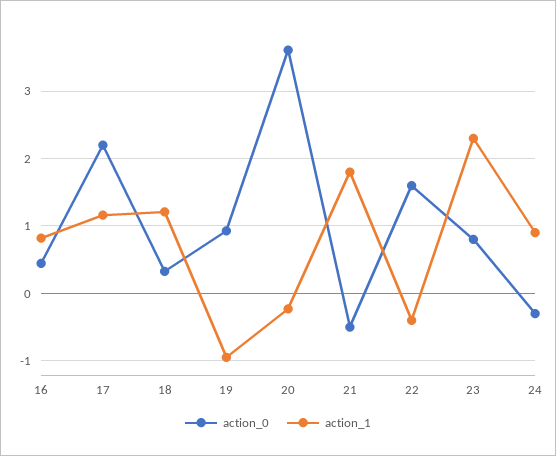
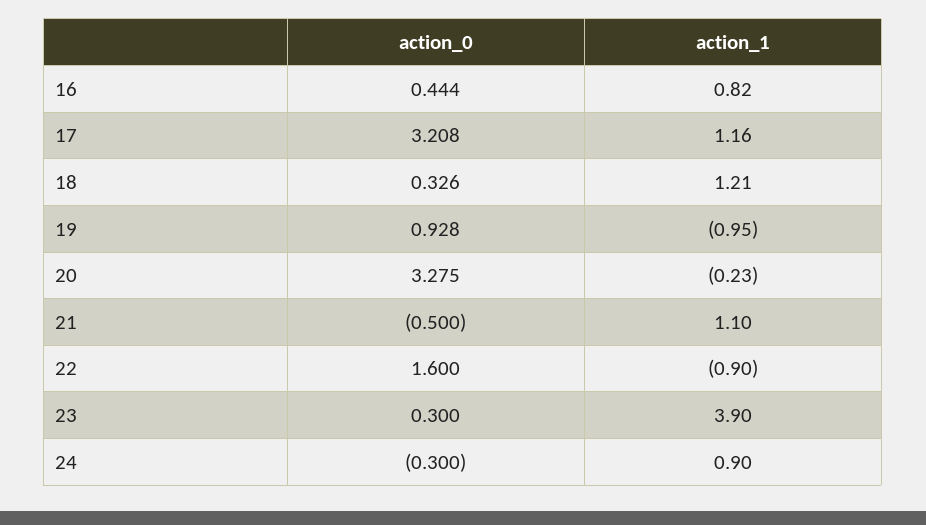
  {
    "action_0": {
      "16": 0.444,
-     "17": 2.2,
+     "17": 3.208,
      "18": 0.326,
      "19": 0.928,
-     "20": 3.6,
+     "20": 3.275,
      "21": -0.5,
      "22": 1.6,
-     "23": 0.8,
+     "23": 0.3,
      "24": -0.3
    },
    "action_1": {
      "16": 0.82,
      "17": 1.16,
      "18": 1.21,
      "19": -0.95,
      "20": -0.23,
-     "21": 1.8,
+     "21": 1.1,
-     "22": -0.4,
+     "22": -0.9,
-     "23": 2.3,
+     "23": 3.9,
      "24": 0.9
    }
  }

